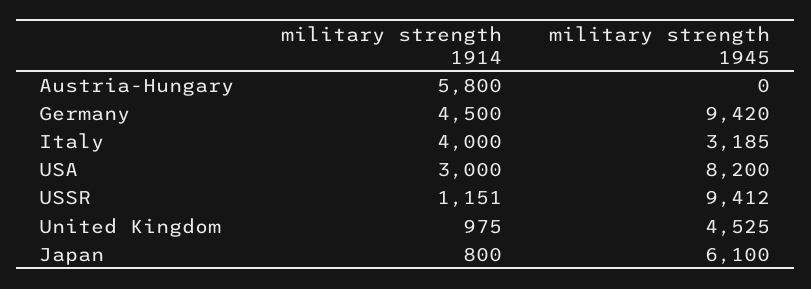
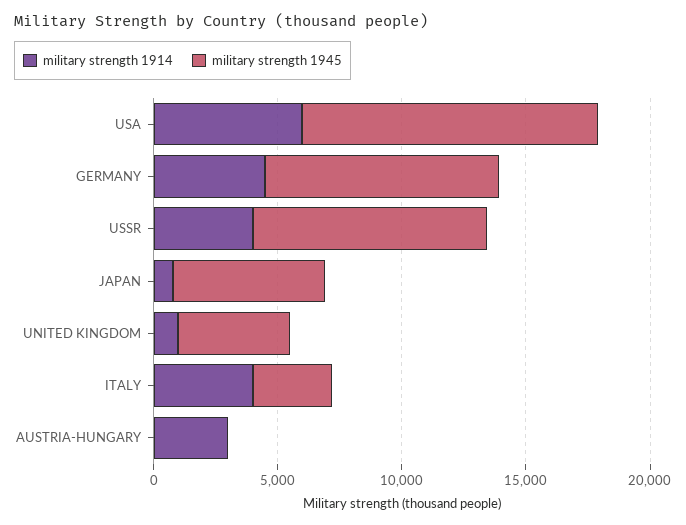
  {
    "military strength 1914": {
-     "Austria-Hungary": 5800,
+     "Austria-Hungary": 3000,
      "Germany": 4500,
      "Italy": 4000,
-     "USA": 3000,
+     "USA": 6000,
-     "USSR": 1151,
+     "USSR": 4000,
      "United Kingdom": 975,
      "Japan": 800
    },
    "military strength 1945": {
      "Austria-Hungary": 0,
      "Germany": 9420,
      "Italy": 3185,
-     "USA": 8200,
+     "USA": 12000,
      "USSR": 9412,
      "United Kingdom": 4525,
      "Japan": 6100
    }
  }

